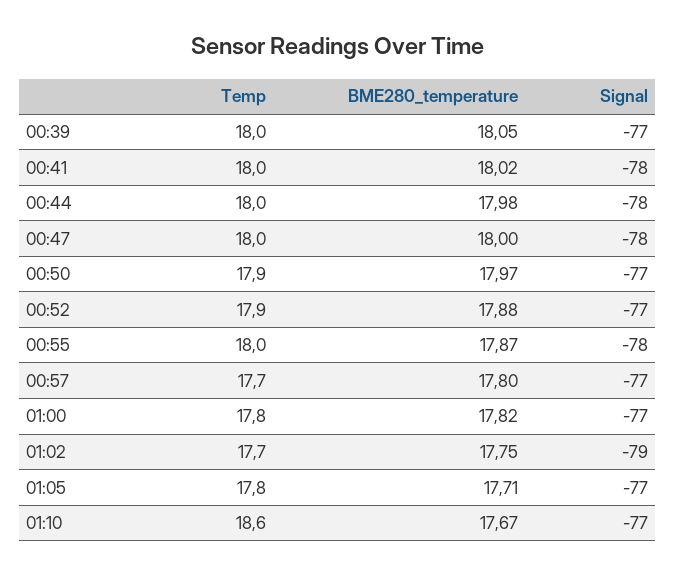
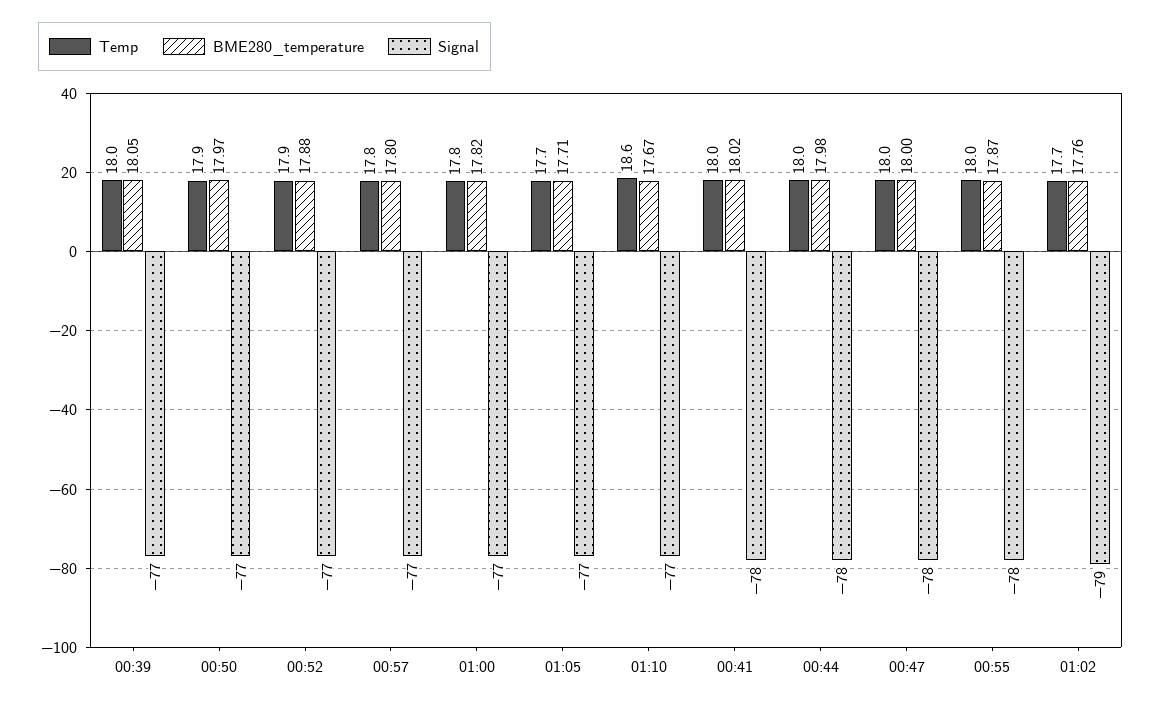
  {
    "Temp": {
      "00:39": 18,
      "00:41": 18,
      "00:44": 18,
      "00:47": 18,
      "00:50": 17.9,
      "00:52": 17.9,
      "00:55": 18,
-     "00:57": 17.7,
+     "00:57": 17.8,
      "01:00": 17.8,
      "01:02": 17.7,
-     "01:05": 17.8,
+     "01:05": 17.7,
      "01:10": 18.6
    },
    "BME280_temperature": {
      "00:39": 18.05,
      "00:41": 18.02,
      "00:44": 17.98,
      "00:47": 18,
      "00:50": 17.97,
      "00:52": 17.88,
      "00:55": 17.87,
      "00:57": 17.8,
      "01:00": 17.82,
-     "01:02": 17.75,
+     "01:02": 17.76,
      "01:05": 17.71,
      "01:10": 17.67
    },
    "Signal": {
      "00:39": -77,
      "00:41": -78,
      "00:44": -78,
      "00:47": -78,
      "00:50": -77,
      "00:52": -77,
      "00:55": -78,
      "00:57": -77,
      "01:00": -77,
      "01:02": -79,
      "01:05": -77,
      "01:10": -77
    }
  }

